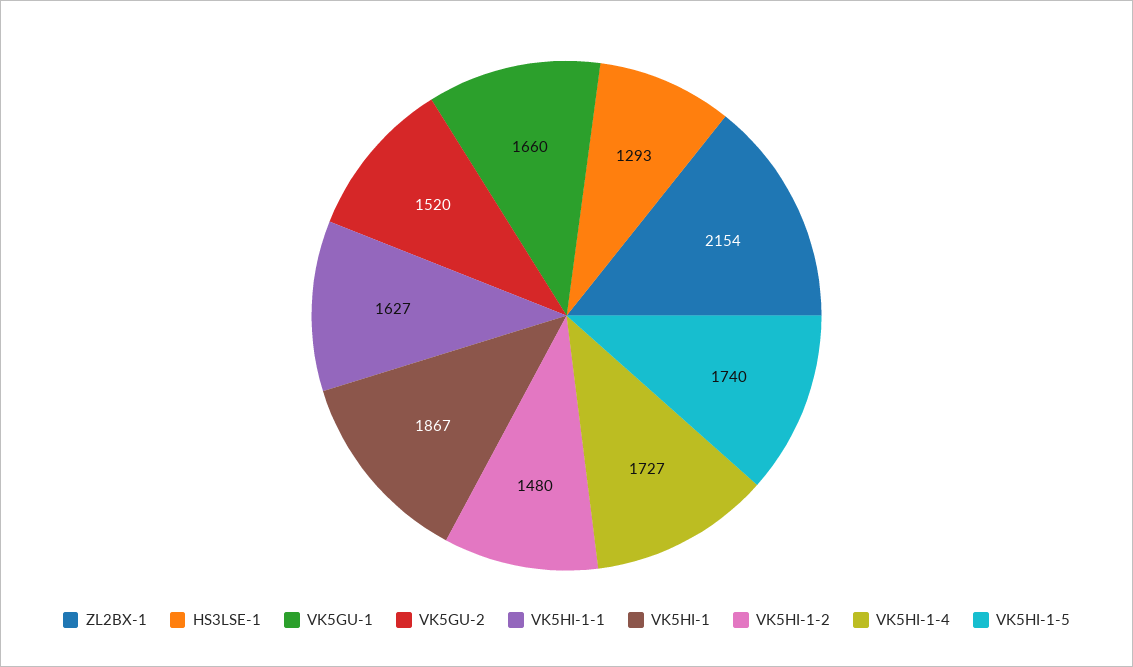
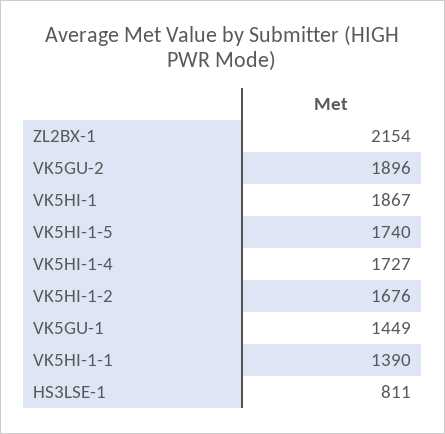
  {
    "ZL2BX-1": 2154,
-   "HS3LSE-1": 1293,
+   "HS3LSE-1": 811,
-   "VK5GU-1": 1660,
+   "VK5GU-1": 1449,
-   "VK5GU-2": 1520,
+   "VK5GU-2": 1896,
-   "VK5HI-1-1": 1627,
+   "VK5HI-1-1": 1390,
    "VK5HI-1": 1867,
-   "VK5HI-1-2": 1480,
+   "VK5HI-1-2": 1676,
    "VK5HI-1-4": 1727,
    "VK5HI-1-5": 1740
  }

